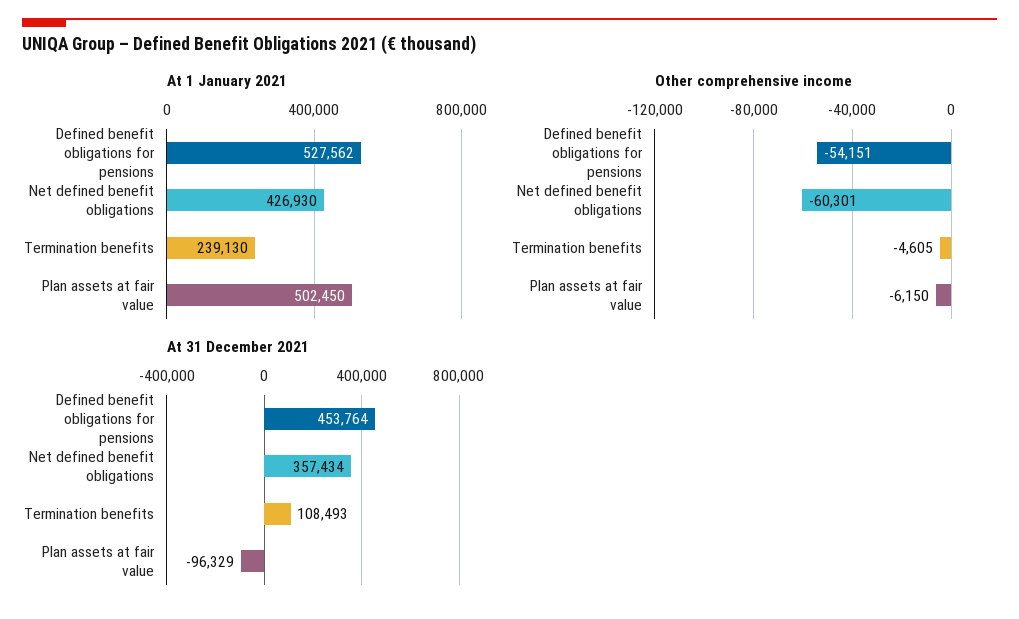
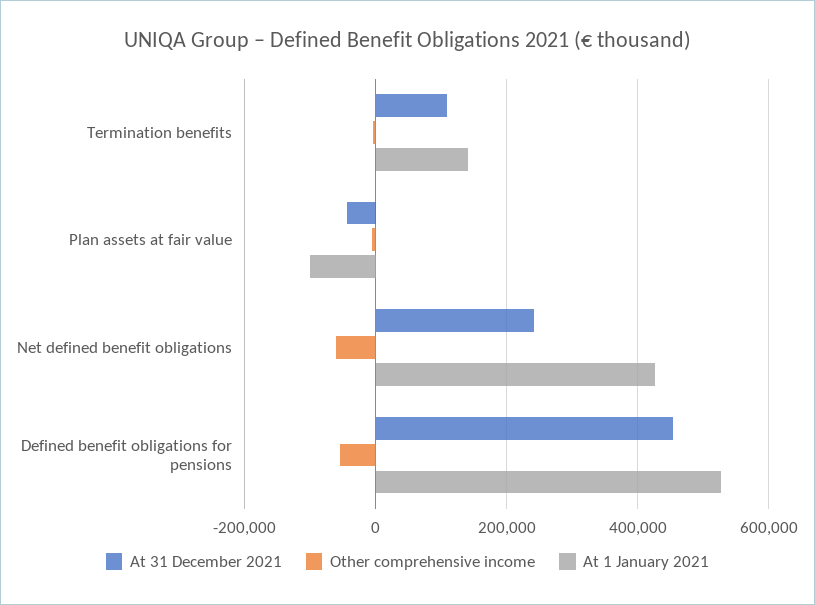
  {
    "At 1 January 2021": {
      "Defined benefit obligations for pensions": 527562,
      "Net defined benefit obligations": 426930,
-     "Termination benefits": 239130,
+     "Termination benefits": 140000,
-     "Plan assets at fair value": 502450
+     "Plan assets at fair value": -100000
    },
    "Other comprehensive income": {
      "Defined benefit obligations for pensions": -54151,
      "Net defined benefit obligations": -60301,
      "Termination benefits": -4605,
      "Plan assets at fair value": -6150
    },
    "At 31 December 2021": {
      "Defined benefit obligations for pensions": 453764,
-     "Net defined benefit obligations": 357434,
+     "Net defined benefit obligations": 240000,
      "Termination benefits": 108493,
-     "Plan assets at fair value": -96329
+     "Plan assets at fair value": -40000
    }
  }

